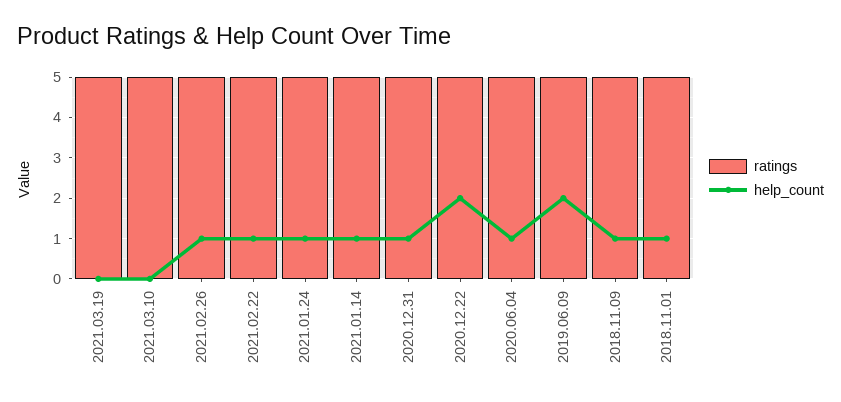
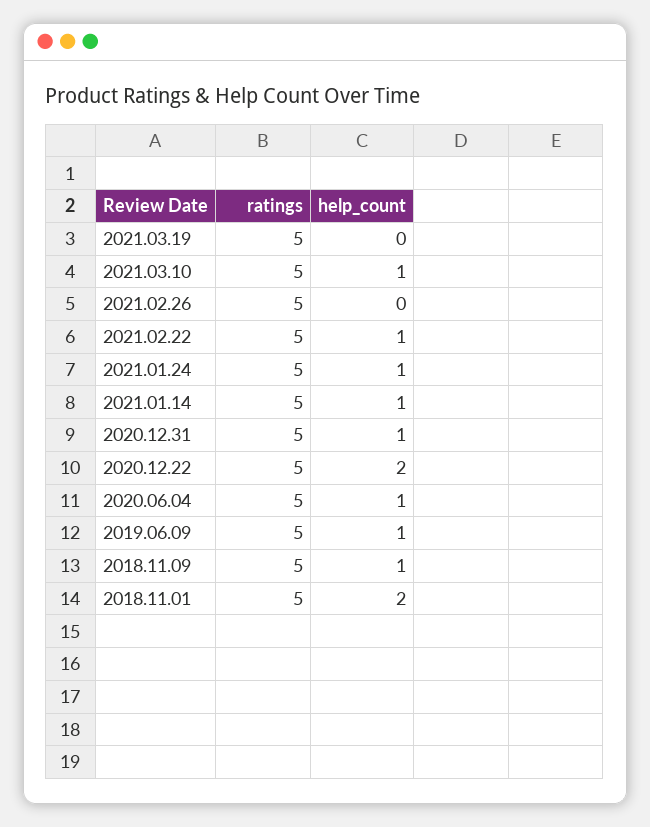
  {
    "ratings": {
      "2021.03.19": 5,
      "2021.03.10": 5,
      "2021.02.26": 5,
      "2021.02.22": 5,
      "2021.01.24": 5,
      "2021.01.14": 5,
      "2020.12.31": 5,
      "2020.12.22": 5,
      "2020.06.04": 5,
      "2019.06.09": 5,
      "2018.11.09": 5,
      "2018.11.01": 5
    },
    "help_count": {
      "2021.03.19": 0,
-     "2021.03.10": 0,
+     "2021.03.10": 1,
-     "2021.02.26": 1,
+     "2021.02.26": 0,
      "2021.02.22": 1,
      "2021.01.24": 1,
      "2021.01.14": 1,
      "2020.12.31": 1,
      "2020.12.22": 2,
      "2020.06.04": 1,
-     "2019.06.09": 2,
+     "2019.06.09": 1,
      "2018.11.09": 1,
-     "2018.11.01": 1
+     "2018.11.01": 2
    }
  }

